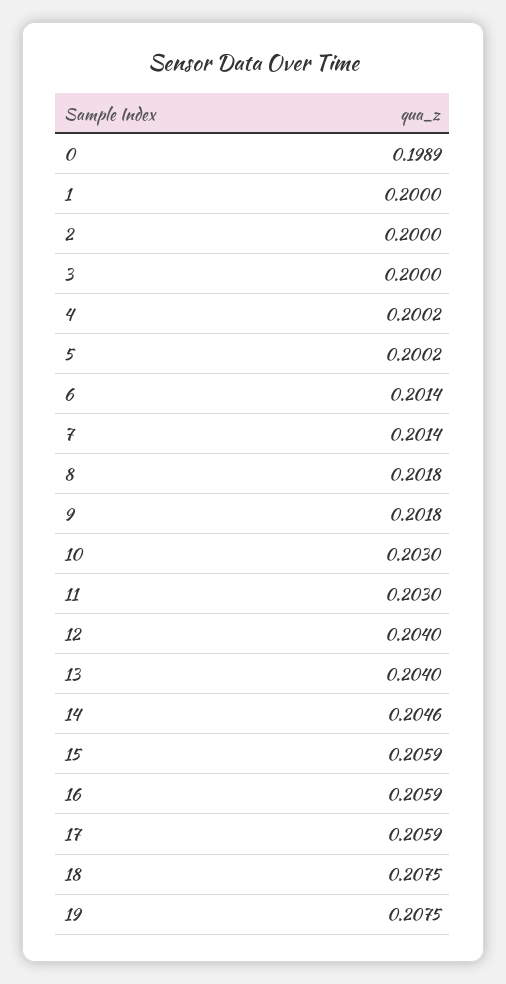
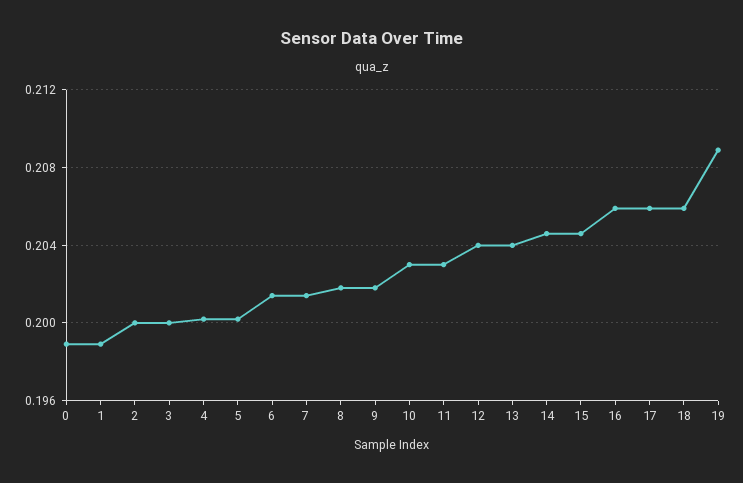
  {
    "0": 0.1989,
-   "1": 0.2,
+   "1": 0.199,
    "2": 0.2,
    "3": 0.2,
    "4": 0.2002,
    "5": 0.2002,
    "6": 0.2014,
    "7": 0.2014,
    "8": 0.2018,
    "9": 0.2018,
    "10": 0.203,
    "11": 0.203,
    "12": 0.204,
    "13": 0.204,
    "14": 0.2046,
-   "15": 0.2059,
+   "15": 0.2045,
    "16": 0.2059,
    "17": 0.2059,
-   "18": 0.2075,
+   "18": 0.206,
-   "19": 0.2075
+   "19": 0.209
  }

